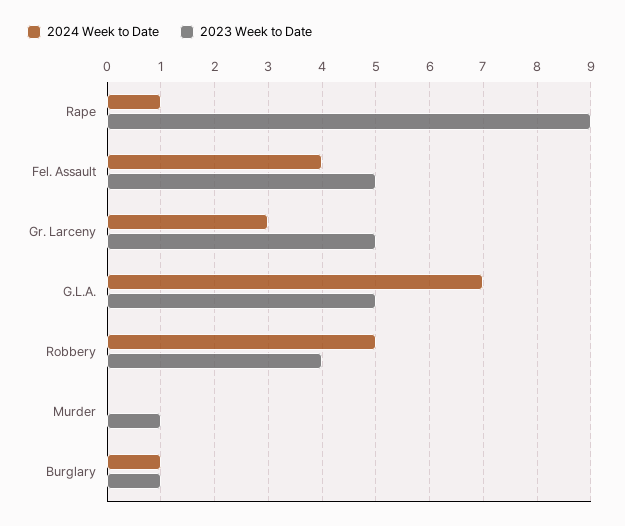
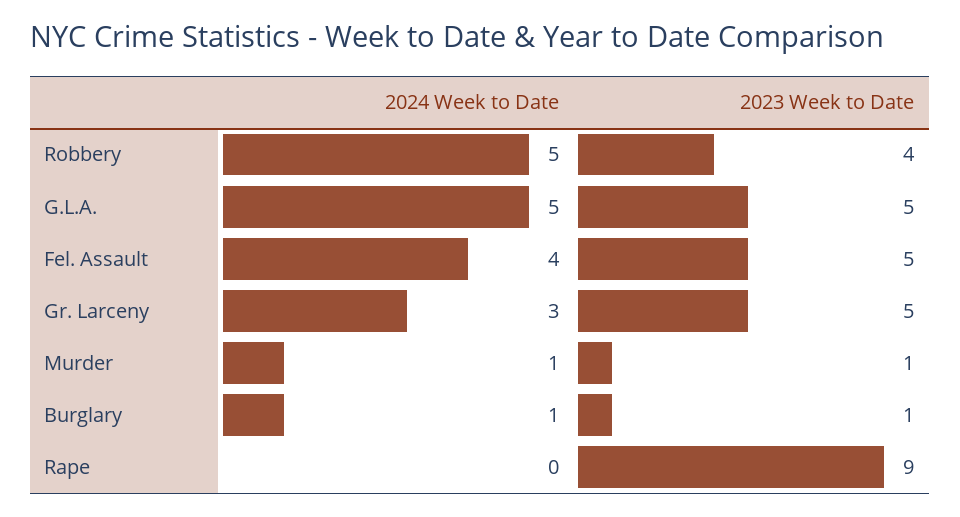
  {
    "2024 Week to Date": {
-     "Rape": 1,
+     "Rape": 0,
      "Fel. Assault": 4,
      "Gr. Larceny": 3,
-     "G.L.A.": 7,
+     "G.L.A.": 5,
      "Robbery": 5,
-     "Murder": 0,
+     "Murder": 1,
      "Burglary": 1
    },
    "2023 Week to Date": {
      "Rape": 9,
      "Fel. Assault": 5,
      "Gr. Larceny": 5,
      "G.L.A.": 5,
      "Robbery": 4,
      "Murder": 1,
      "Burglary": 1
    }
  }

